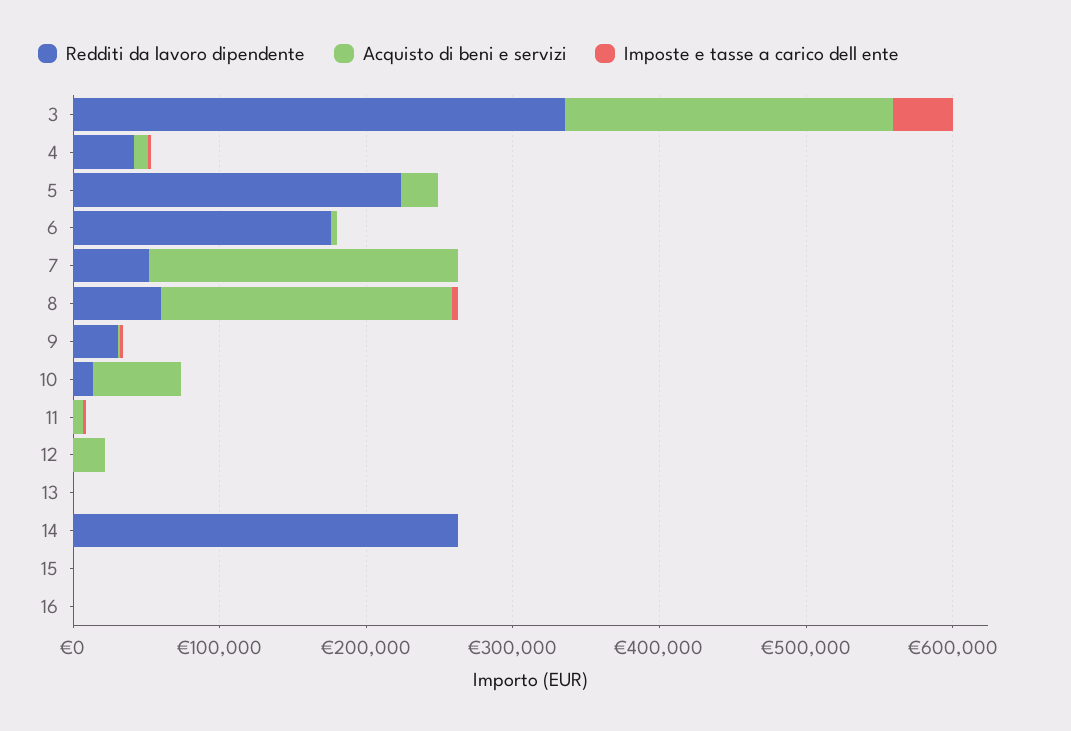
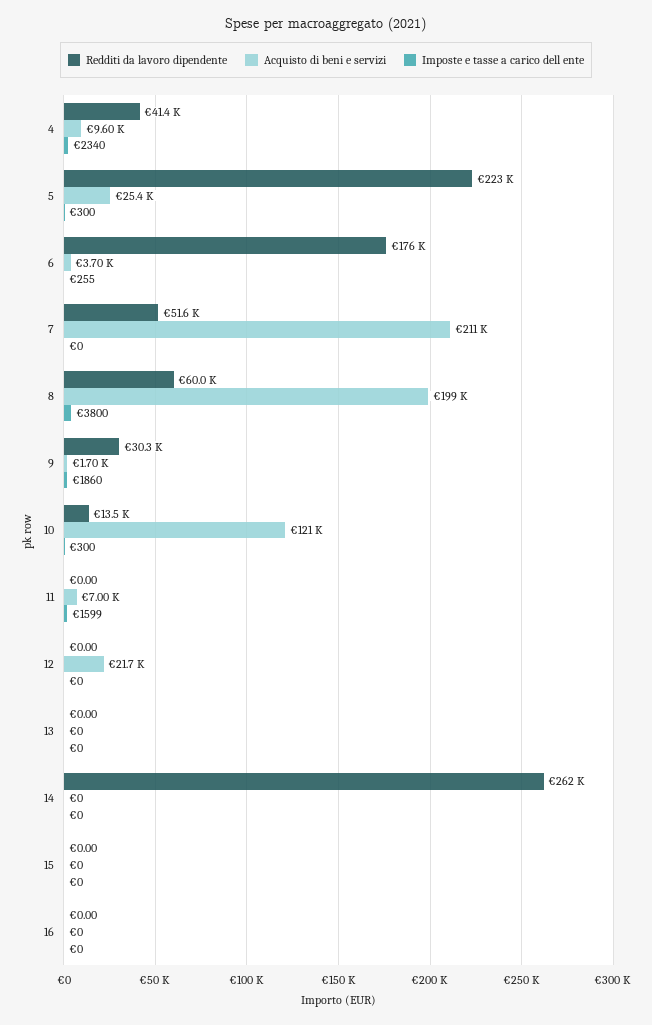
  {
    "Redditi da lavoro dipendente": {
-     "3": 340000,
      "4": 41400,
      "5": 223000,
      "6": 176000,
      "7": 51600,
      "8": 60000,
      "9": 30300,
      "10": 13500,
      "11": 0,
      "12": 0,
      "13": 0,
      "14": 262000,
      "15": 0,
      "16": 0
    },
    "Acquisto di beni e servizi": {
-     "3": 220000,
      "4": 9600,
      "5": 25400,
      "6": 3700,
      "7": 211000,
      "8": 199000,
      "9": 1700,
-     "10": 60000,
+     "10": 121000,
      "11": 7000,
      "12": 21700,
      "13": 0,
      "14": 0,
      "15": 0,
      "16": 0
    },
    "Imposte e tasse a carico dell ente": {
-     "3": 40000,
      "4": 2340,
      "5": 300,
      "6": 255,
      "7": 0,
      "8": 3800,
      "9": 1860,
      "10": 300,
      "11": 1599,
      "12": 0,
      "13": 0,
      "14": 0,
      "15": 0,
      "16": 0
    }
  }

